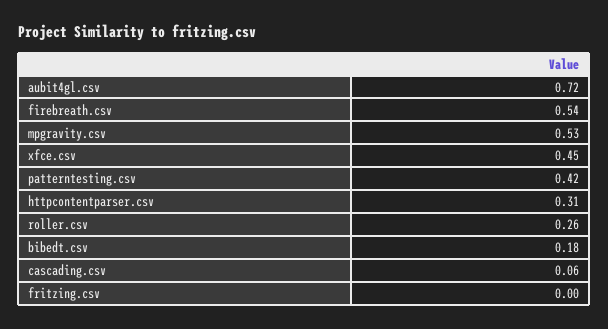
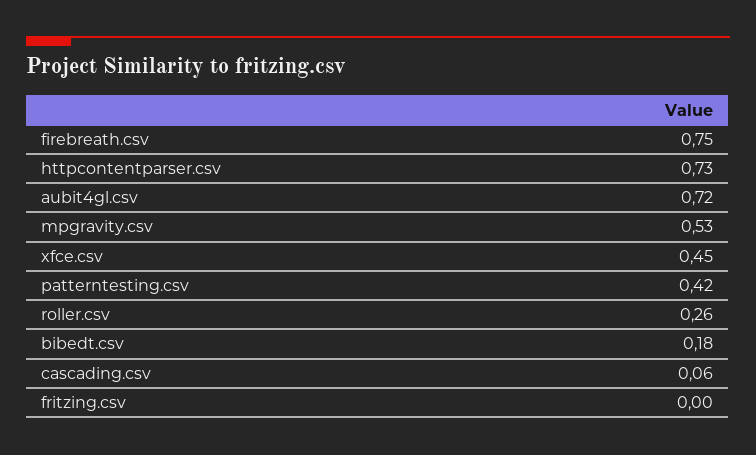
  {
    "aubit4gl.csv": 0.72,
-   "firebreath.csv": 0.54,
+   "firebreath.csv": 0.75,
    "mpgravity.csv": 0.53,
    "xfce.csv": 0.45,
    "patterntesting.csv": 0.42,
-   "httpcontentparser.csv": 0.31,
+   "httpcontentparser.csv": 0.73,
    "roller.csv": 0.26,
    "bibedt.csv": 0.18,
    "cascading.csv": 0.06,
    "fritzing.csv": 0
  }

